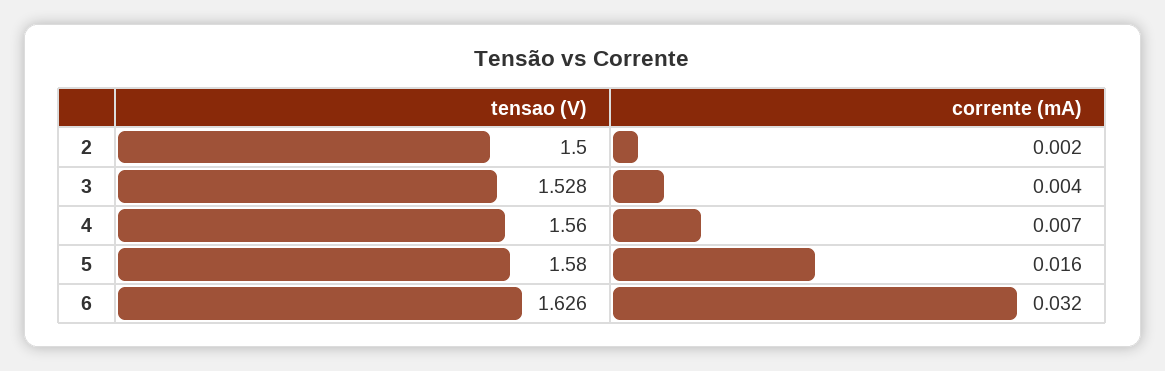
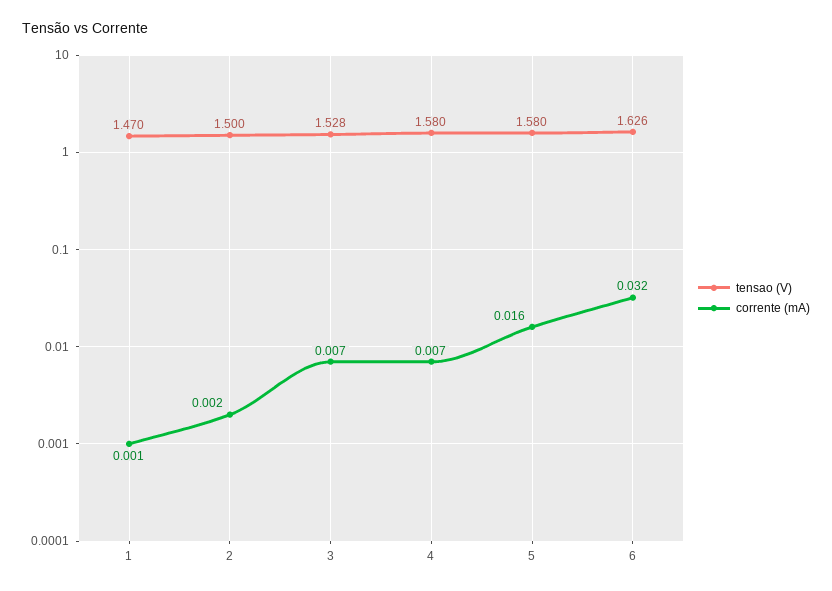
  {
    "tensao (V)": {
      "2": 1.5,
      "3": 1.528,
-     "4": 1.56,
+     "4": 1.58,
      "5": 1.58,
-     "6": 1.626
+     "6": 1.626,
+     "1": 1.47
    },
    "corrente (mA)": {
      "2": 0.002,
-     "3": 0.004,
+     "3": 0.007,
      "4": 0.007,
      "5": 0.016,
-     "6": 0.032
+     "6": 0.032,
+     "1": 0.001
    }
  }

